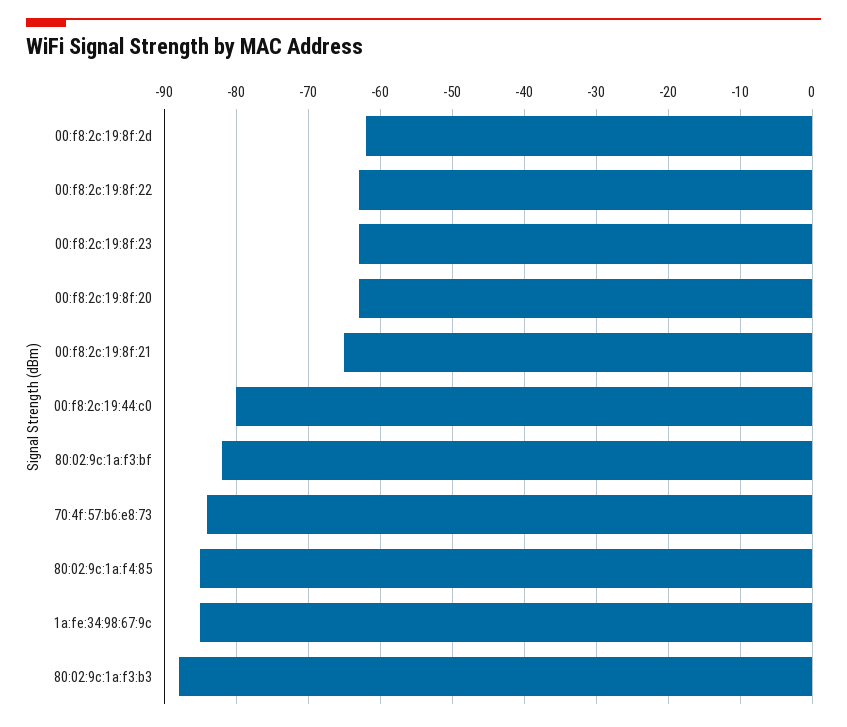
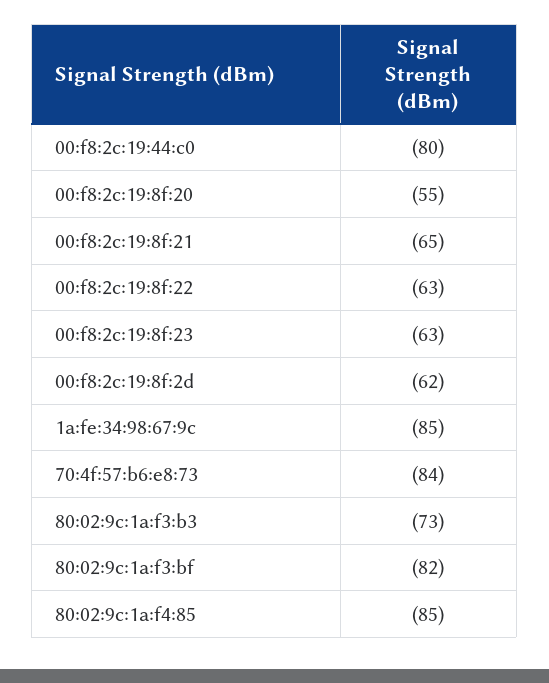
  {
    "00:f8:2c:19:8f:2d": -62,
    "00:f8:2c:19:8f:22": -63,
    "00:f8:2c:19:8f:23": -63,
-   "00:f8:2c:19:8f:20": -63,
+   "00:f8:2c:19:8f:20": -55,
    "00:f8:2c:19:8f:21": -65,
    "00:f8:2c:19:44:c0": -80,
    "80:02:9c:1a:f3:bf": -82,
    "70:4f:57:b6:e8:73": -84,
    "80:02:9c:1a:f4:85": -85,
    "1a:fe:34:98:67:9c": -85,
-   "80:02:9c:1a:f3:b3": -88
+   "80:02:9c:1a:f3:b3": -73
  }

